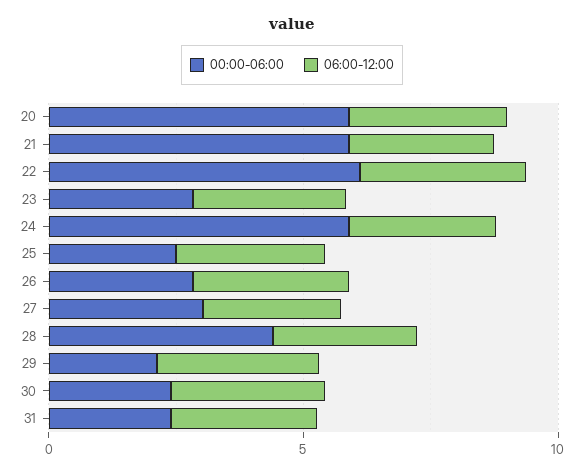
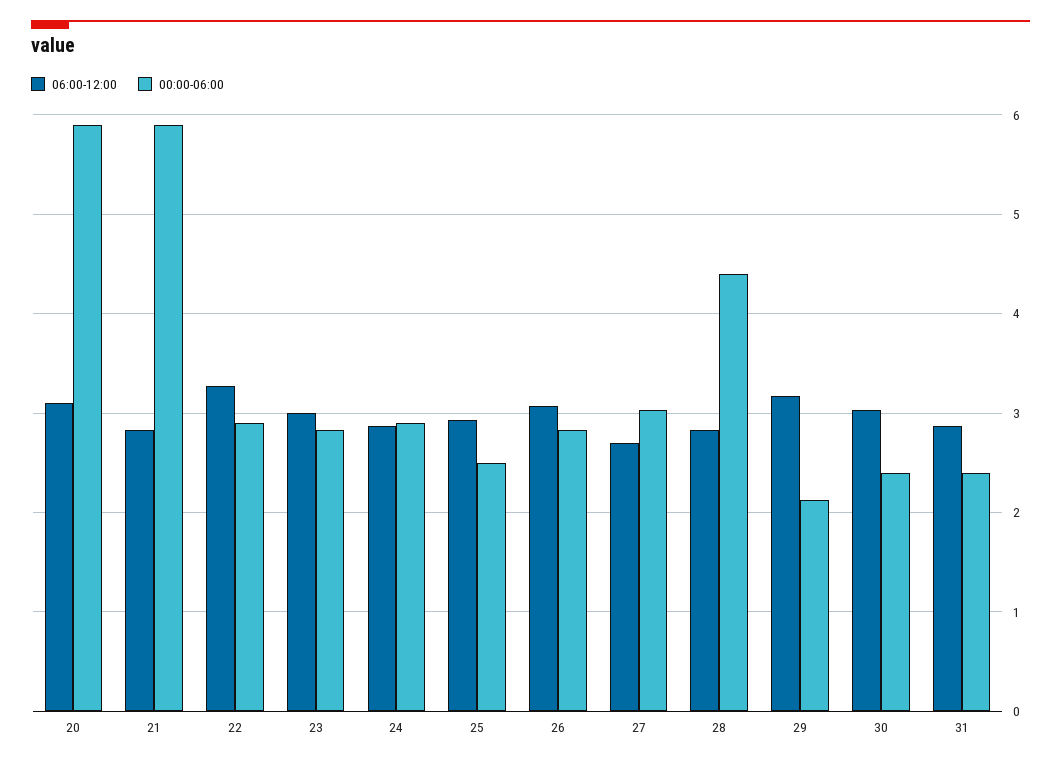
  {
    "00:00-06:00": {
      "20": 5.9,
      "21": 5.9,
-     "22": 6,
+     "22": 2.9,
      "23": 2.8,
-     "24": 6,
+     "24": 2.9,
      "25": 2.5,
      "26": 2.8,
      "27": 3,
      "28": 4.4,
      "29": 2.1,
      "30": 2.4,
      "31": 2.4
    },
    "06:00-12:00": {
      "20": 3.1,
      "21": 2.8,
      "22": 3.3,
      "23": 3,
      "24": 2.9,
      "25": 2.9,
      "26": 3.1,
      "27": 2.7,
      "28": 2.8,
      "29": 3.2,
      "30": 3,
      "31": 2.9
    }
  }

